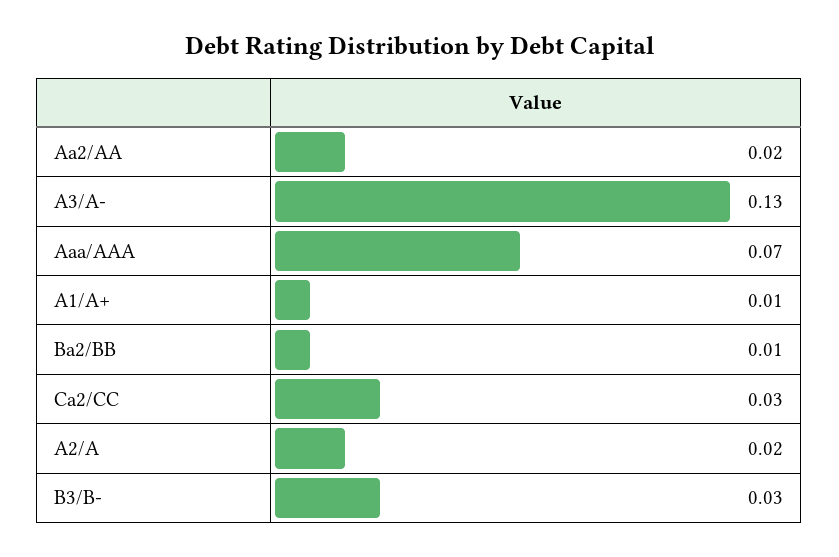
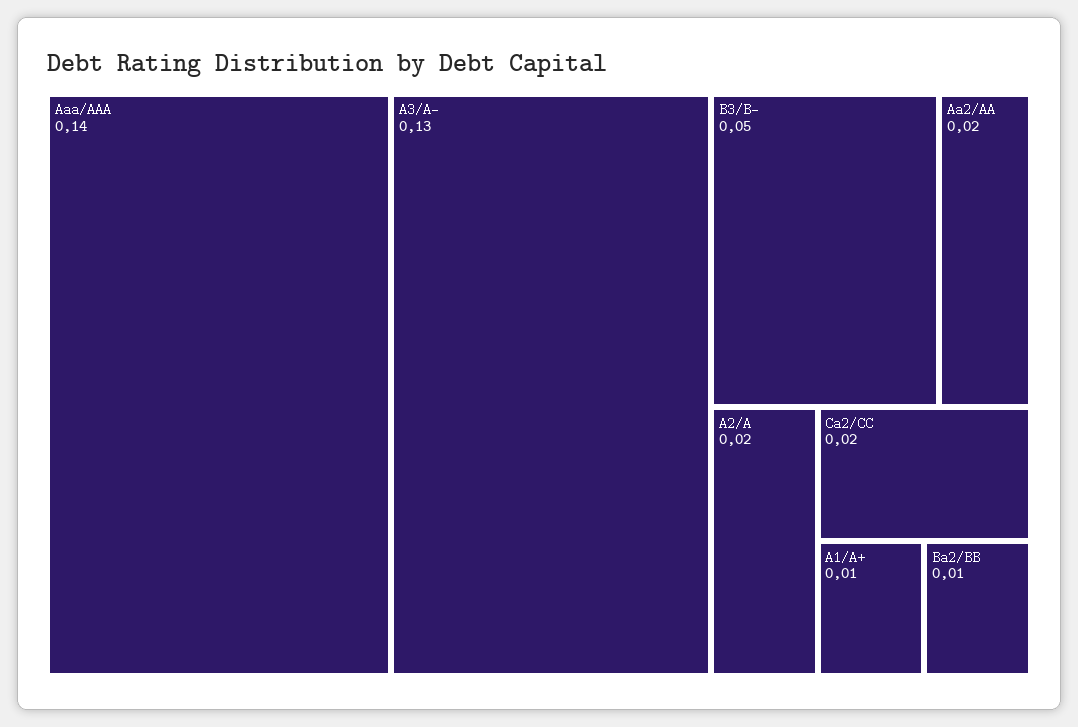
  {
    "Aa2/AA": 0.02,
    "A3/A-": 0.13,
-   "Aaa/AAA": 0.07,
+   "Aaa/AAA": 0.14,
    "A1/A+": 0.01,
    "Ba2/BB": 0.01,
-   "Ca2/CC": 0.03,
+   "Ca2/CC": 0.02,
    "A2/A": 0.02,
-   "B3/B-": 0.03
+   "B3/B-": 0.05
  }

